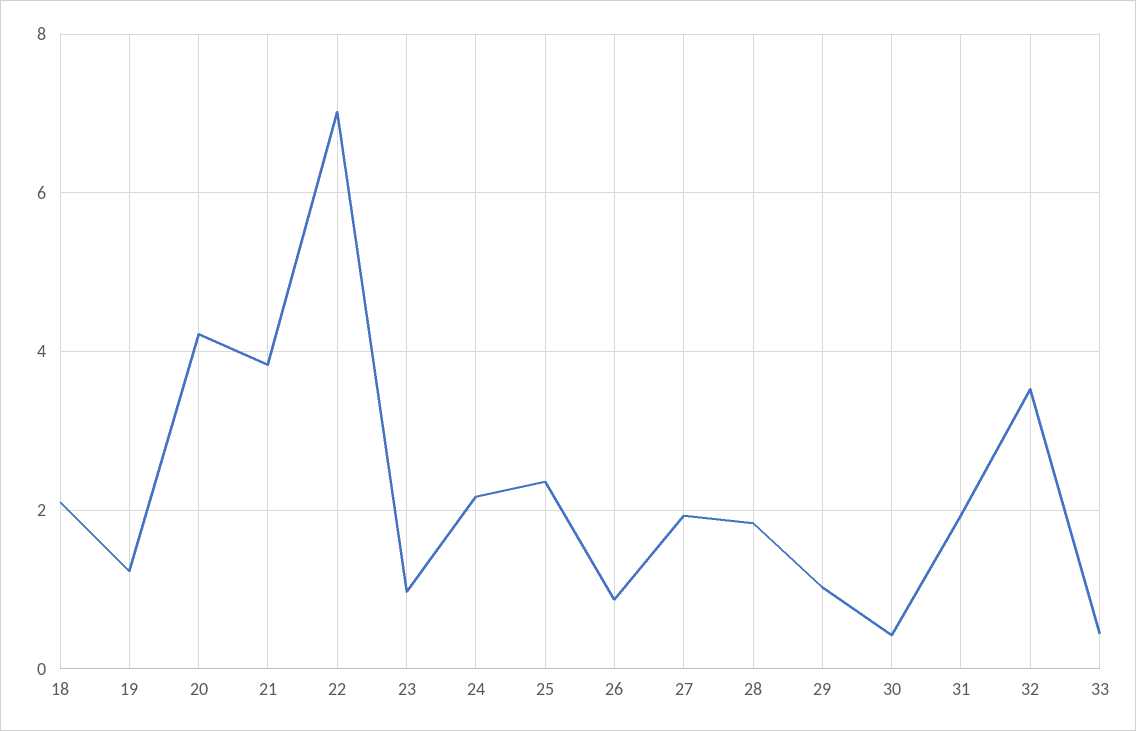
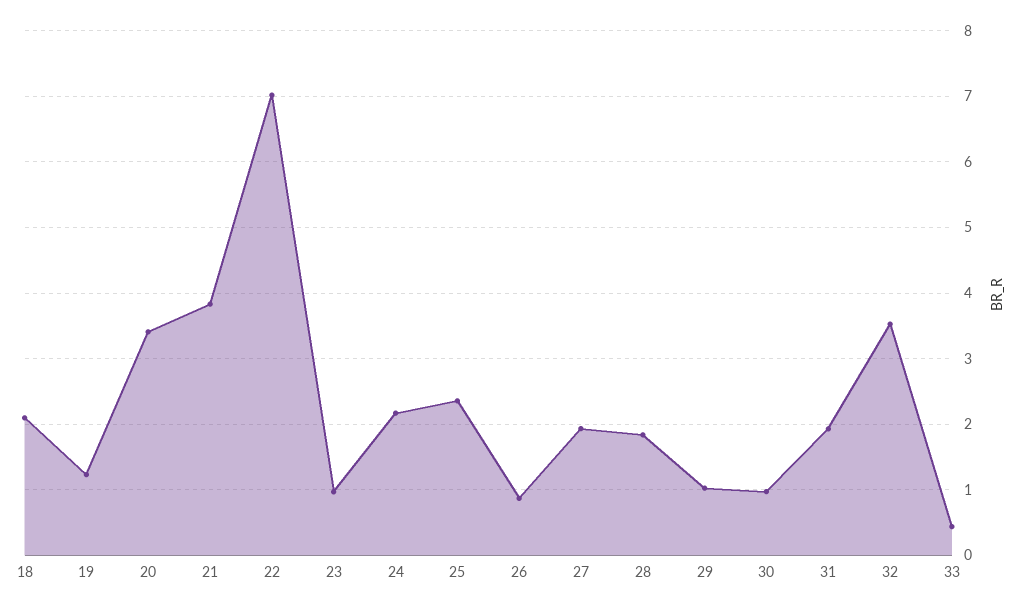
  {
    "18": 2.1,
    "19": 1.2,
-   "20": 4.2,
+   "20": 3.4,
    "21": 3.8,
    "22": 7,
    "23": 1,
    "24": 2.2,
    "25": 2.4,
    "26": 0.9,
    "27": 1.9,
    "28": 1.8,
    "29": 1,
-   "30": 0.4,
+   "30": 1,
    "31": 1.9,
    "32": 3.5,
    "33": 0.4
  }

